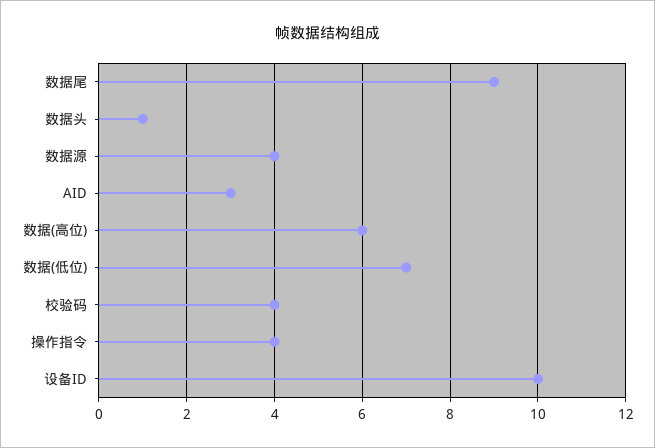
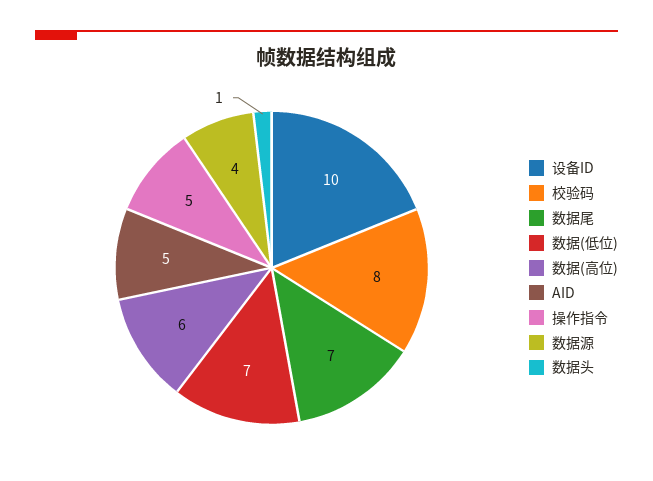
  {
-   "数据尾": 9,
+   "数据尾": 7,
    "数据头": 1,
    "数据源": 4,
-   "AID": 3,
+   "AID": 5,
    "数据(高位)": 6,
    "数据(低位)": 7,
-   "校验码": 4,
+   "校验码": 8,
-   "操作指令": 4,
+   "操作指令": 5,
    "设备ID": 10
  }

